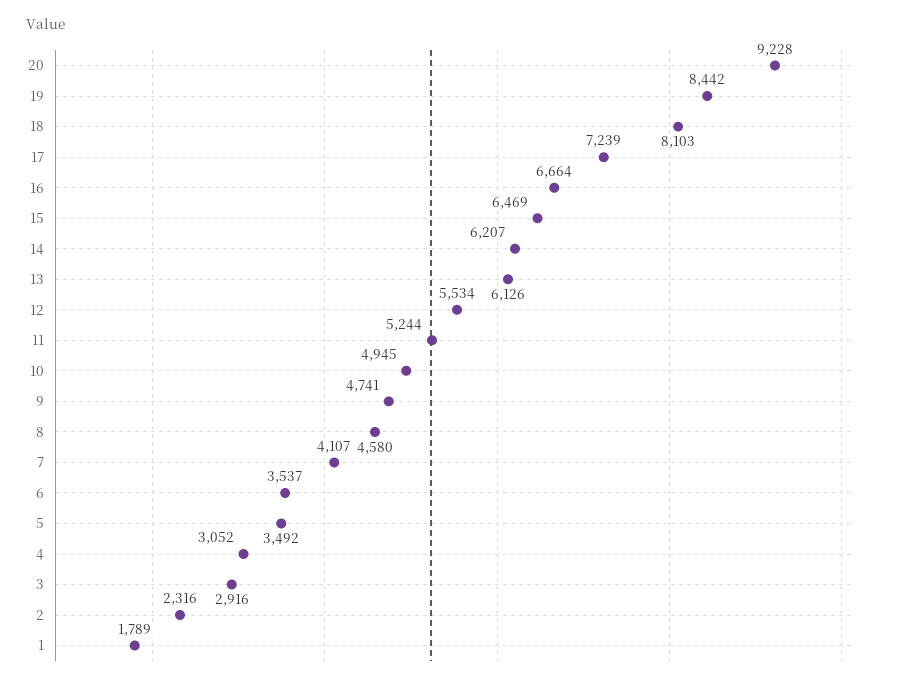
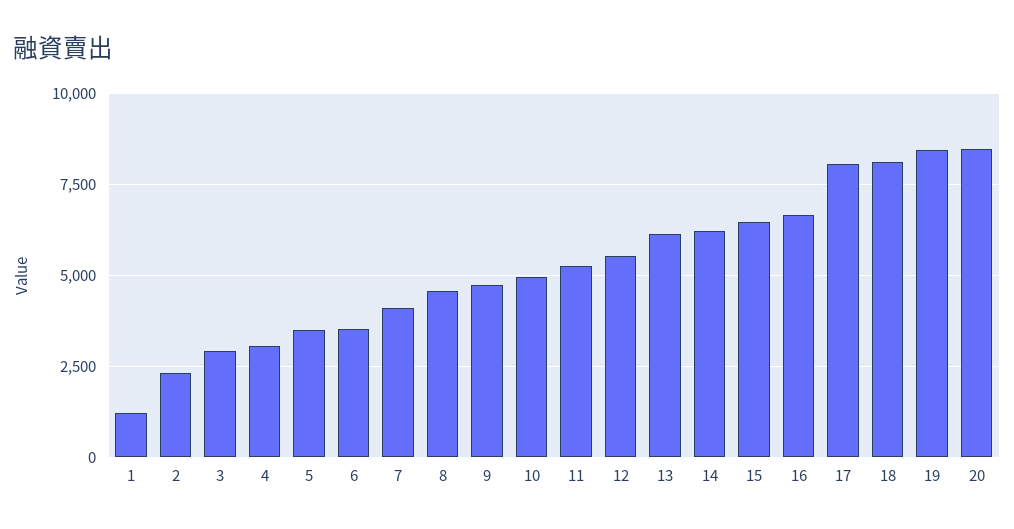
  {
-   "20": 9228,
+   "20": 8500,
    "19": 8442,
    "18": 8103,
-   "17": 7239,
+   "17": 8000,
    "16": 6664,
    "15": 6469,
    "14": 6207,
    "13": 6126,
    "12": 5534,
    "11": 5244,
    "10": 4945,
    "9": 4741,
    "8": 4580,
    "7": 4107,
    "6": 3537,
    "5": 3492,
    "4": 3052,
    "3": 2916,
    "2": 2316,
-   "1": 1789
+   "1": 1250
  }

